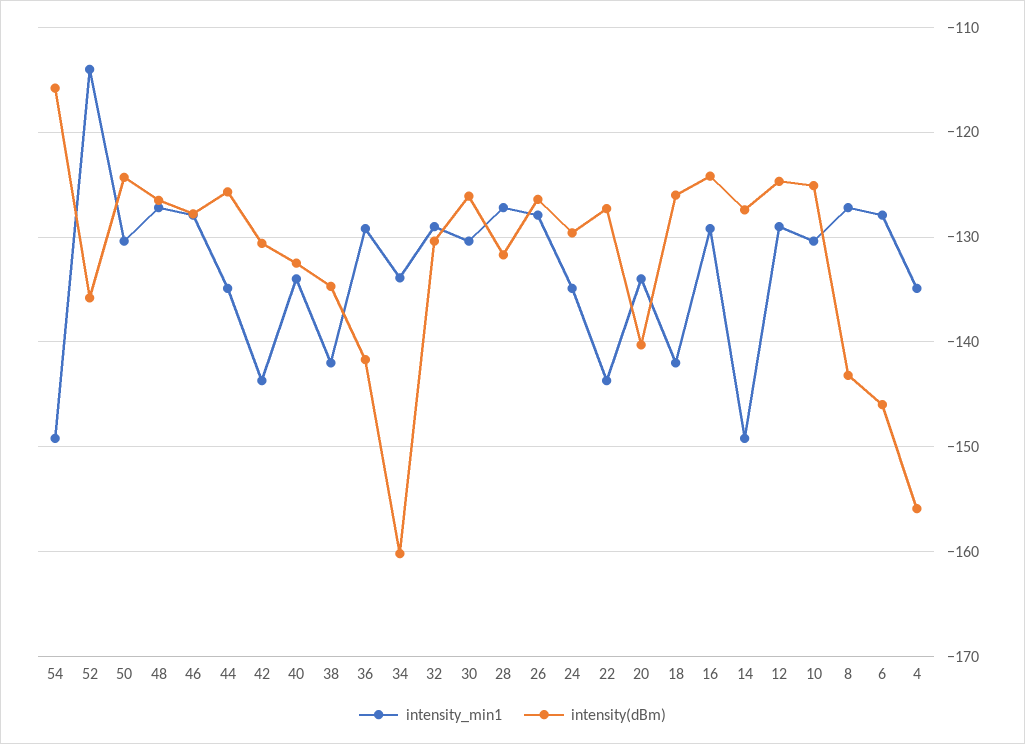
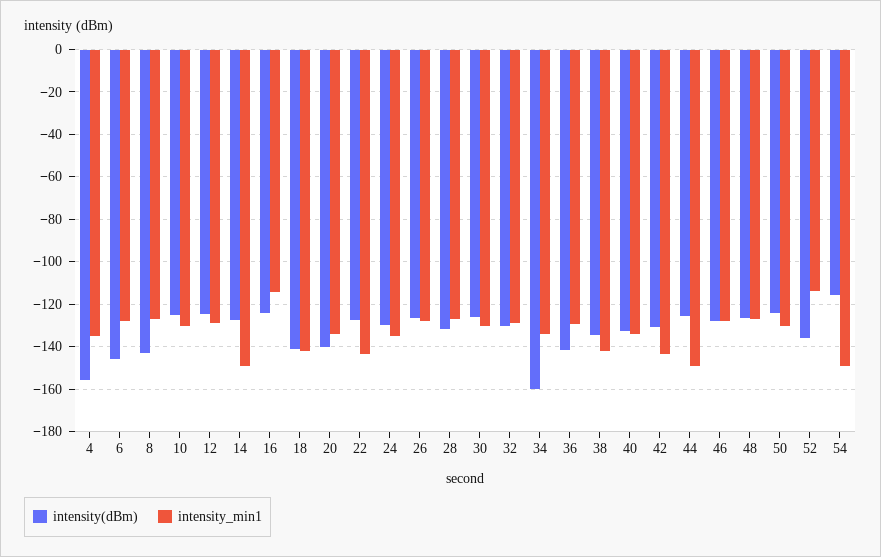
  {
    "intensity_min1": {
      "54": -149,
      "52": -114,
      "50": -130,
      "48": -127,
      "46": -128,
-     "44": -135,
+     "44": -150,
      "42": -144,
      "40": -134,
      "38": -142,
      "36": -129,
      "34": -134,
      "32": -129,
      "30": -130,
      "28": -127,
      "26": -128,
      "24": -135,
      "22": -144,
      "20": -134,
      "18": -142,
-     "16": -129,
+     "16": -115,
      "14": -149,
      "12": -129,
      "10": -130,
      "8": -127,
      "6": -128,
      "4": -135
    },
    "intensity(dBm)": {
      "54": -116,
      "52": -136,
      "50": -124,
      "48": -127,
      "46": -128,
      "44": -126,
      "42": -131,
      "40": -133,
      "38": -135,
      "36": -142,
      "34": -160,
      "32": -130,
      "30": -126,
      "28": -132,
      "26": -126,
      "24": -130,
      "22": -127,
      "20": -140,
-     "18": -126,
+     "18": -140,
      "16": -124,
      "14": -127,
      "12": -125,
      "10": -125,
      "8": -143,
      "6": -146,
      "4": -156
    }
  }

